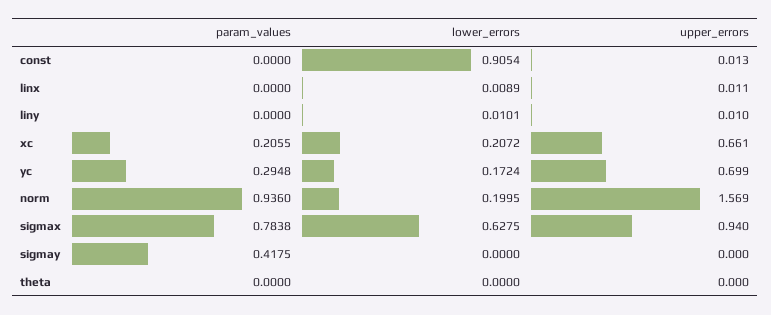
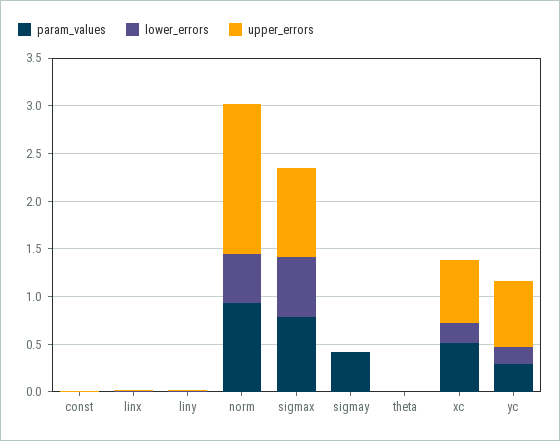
  {
    "param_values": {
      "const": 0,
      "linx": 0,
      "liny": 0,
-     "xc": 0.2055,
+     "xc": 0.5,
      "yc": 0.2948,
      "norm": 0.936,
      "sigmax": 0.7838,
      "sigmay": 0.4175,
      "theta": 0
    },
    "lower_errors": {
-     "const": 0.9054,
+     "const": 0,
      "linx": 0.0089,
      "liny": 0.0101,
      "xc": 0.2072,
      "yc": 0.1724,
-     "norm": 0.1995,
+     "norm": 0.5,
      "sigmax": 0.6275,
      "sigmay": 0,
      "theta": 0
    },
    "upper_errors": {
      "const": 0.013,
      "linx": 0.011,
      "liny": 0.01,
      "xc": 0.661,
      "yc": 0.699,
      "norm": 1.569,
      "sigmax": 0.94,
      "sigmay": 0,
      "theta": 0
    }
  }

